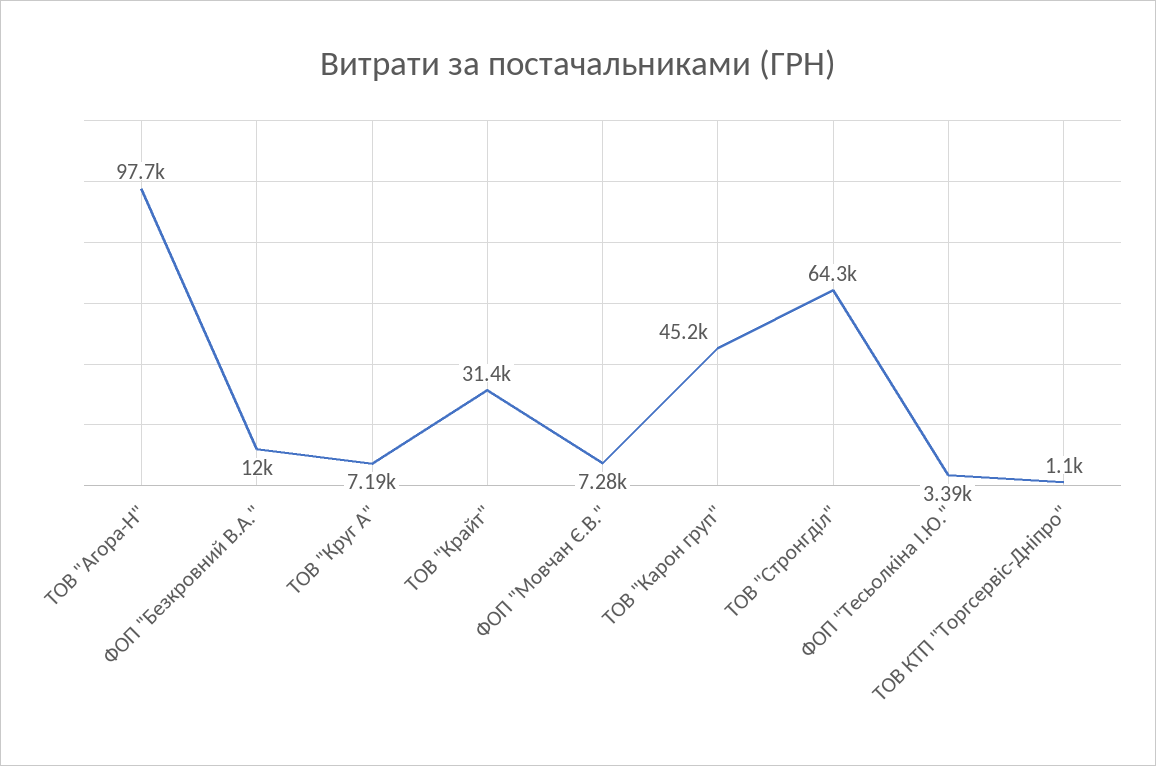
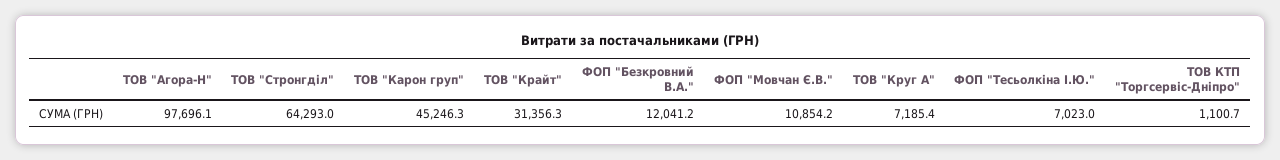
  {
    "ТОВ \"Агора-Н\"": 97696.1,
    "ФОП \"Безкровний В.А.\"": 12041.2,
    "ТОВ \"Круг А\"": 7185.4,
    "ТОВ \"Крайт\"": 31356.3,
-   "ФОП \"Мовчан Є.В.\"": 7280,
+   "ФОП \"Мовчан Є.В.\"": 10854.2,
    "ТОВ \"Карон груп\"": 45246.3,
    "ТОВ \"Стронгділ\"": 64293,
-   "ФОП \"Тесьолкіна І.Ю.\"": 3390,
+   "ФОП \"Тесьолкіна І.Ю.\"": 7023,
    "ТОВ КТП \"Торгсервіс-Дніпро\"": 1100.7
  }

